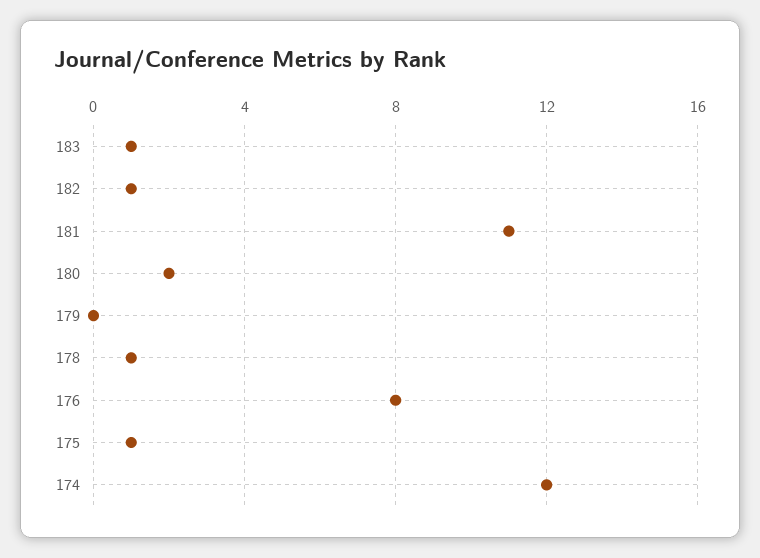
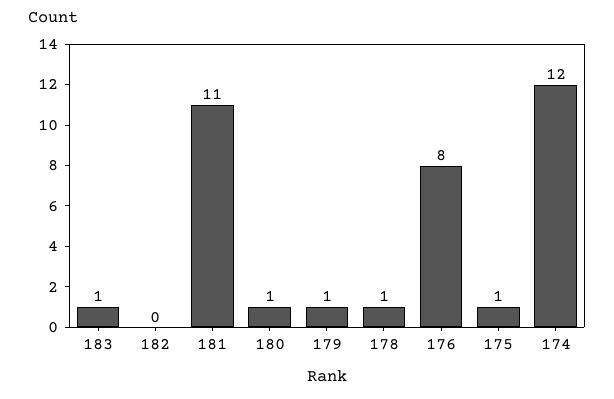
  {
    "183": 1,
-   "182": 1,
+   "182": 0,
    "181": 11,
-   "180": 2,
+   "180": 1,
-   "179": 0,
+   "179": 1,
    "178": 1,
    "176": 8,
    "175": 1,
    "174": 12
  }

